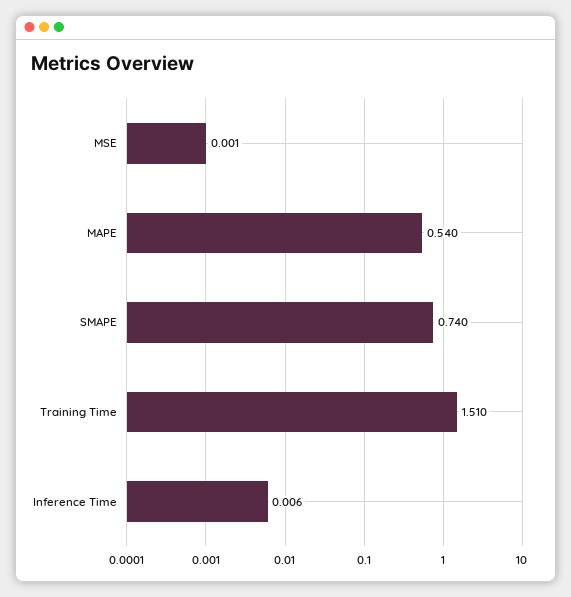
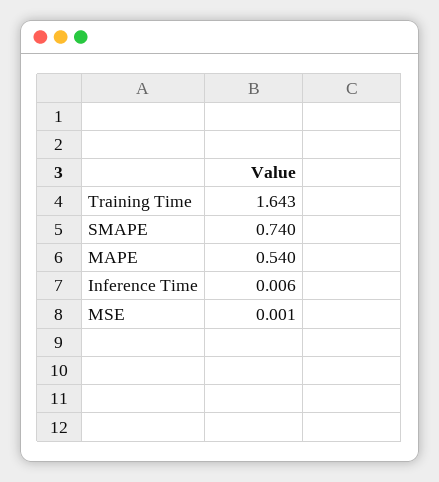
  {
    "MSE": 0.001,
    "MAPE": 0.54,
    "SMAPE": 0.74,
-   "Training Time": 1.51,
+   "Training Time": 1.643,
    "Inference Time": 0.006
  }

